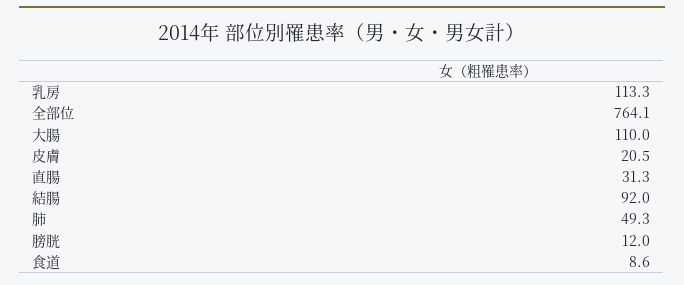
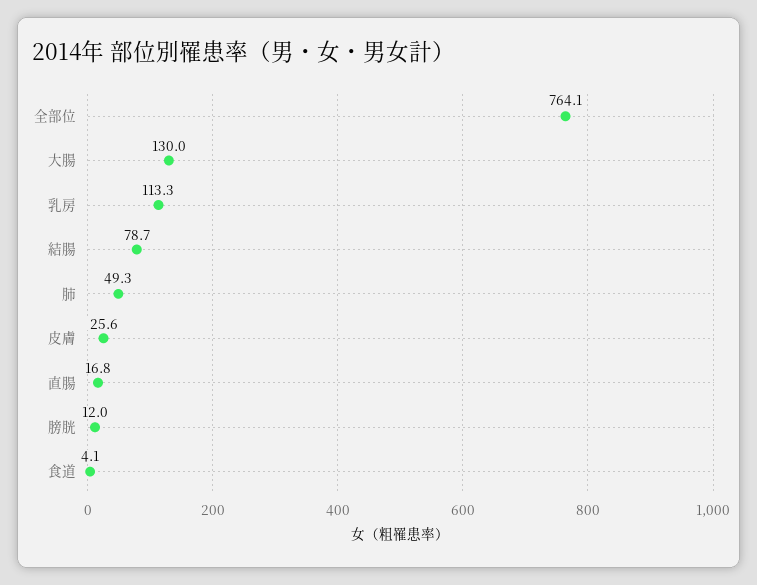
  {
    "乳房": 113.3,
    "全部位": 764.1,
-   "大腸": 110,
+   "大腸": 130,
-   "皮膚": 20.5,
+   "皮膚": 25.6,
-   "直腸": 31.3,
+   "直腸": 16.8,
-   "結腸": 92,
+   "結腸": 78.7,
    "肺": 49.3,
    "膀胱": 12,
-   "食道": 8.6
+   "食道": 4.1
  }

